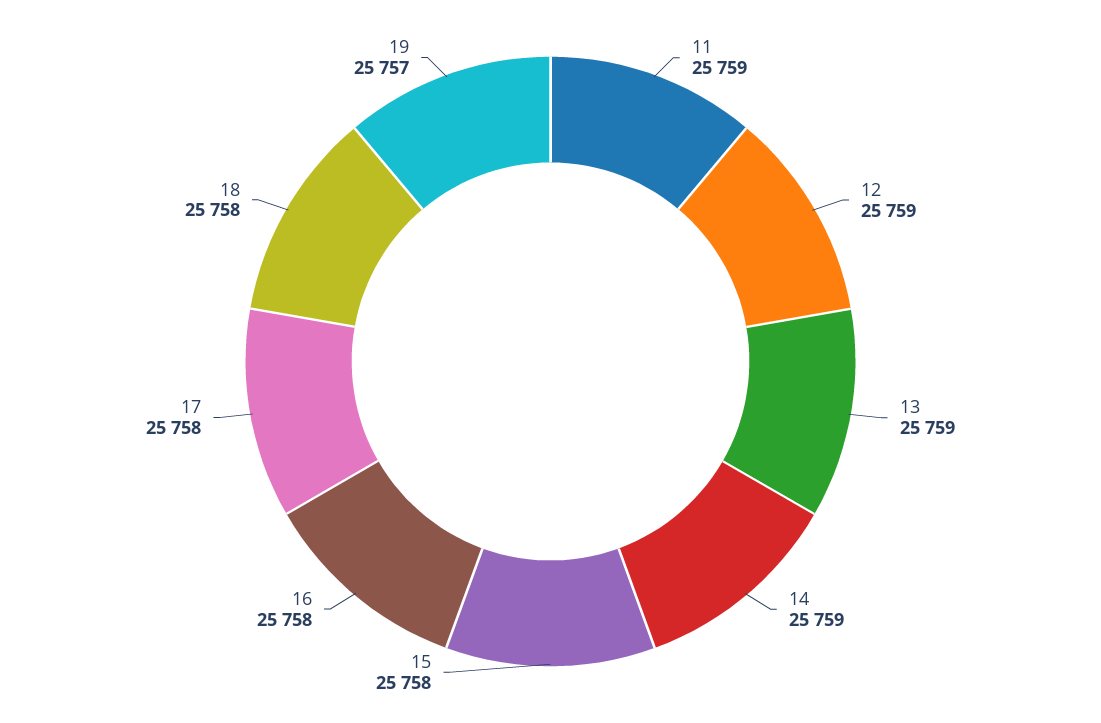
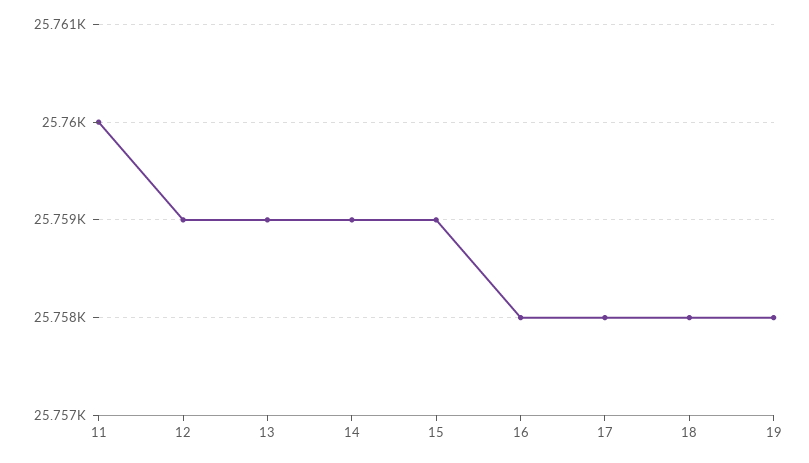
  {
-   "11": 25759,
+   "11": 25760,
    "12": 25759,
    "13": 25759,
    "14": 25759,
-   "15": 25758,
+   "15": 25759,
    "16": 25758,
    "17": 25758,
    "18": 25758,
-   "19": 25757
+   "19": 25758
  }

